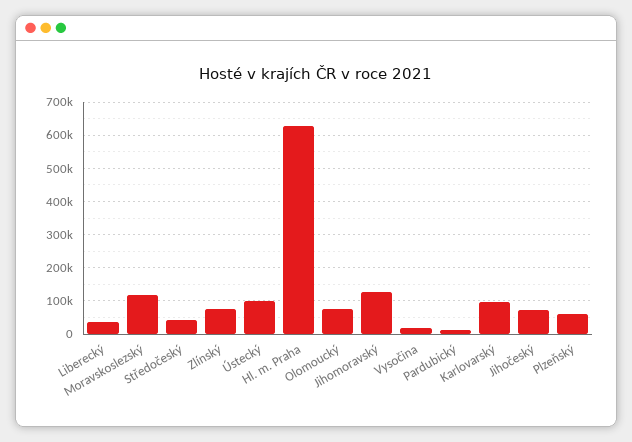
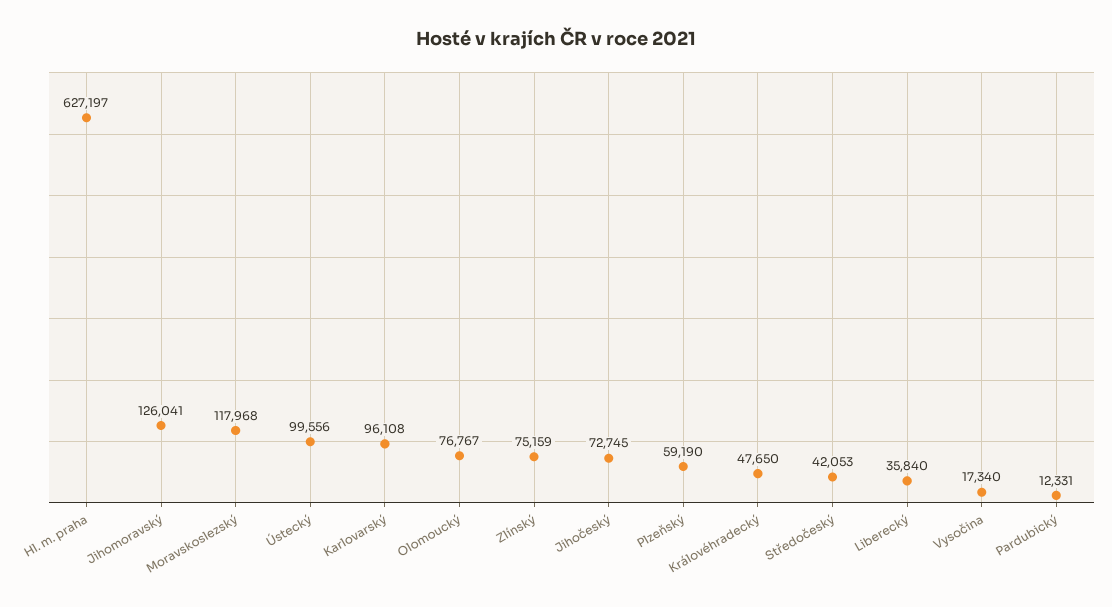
  {
    "Liberecký": 35840,
    "Moravskoslezský": 117968,
    "Středočeský": 42053,
    "Zlínský": 75159,
    "Ústecký": 99556,
    "Hl. m. Praha": 627197,
    "Olomoucký": 76767,
    "Jihomoravský": 126041,
    "Vysočina": 17340,
    "Pardubický": 12331,
    "Karlovarský": 96108,
    "Jihočeský": 72745,
-   "Plzeňský": 59190
+   "Plzeňský": 59190,
+   "Královéhradecký": 47650
  }

